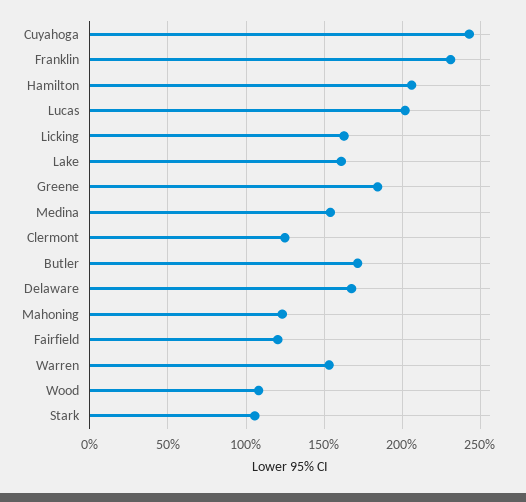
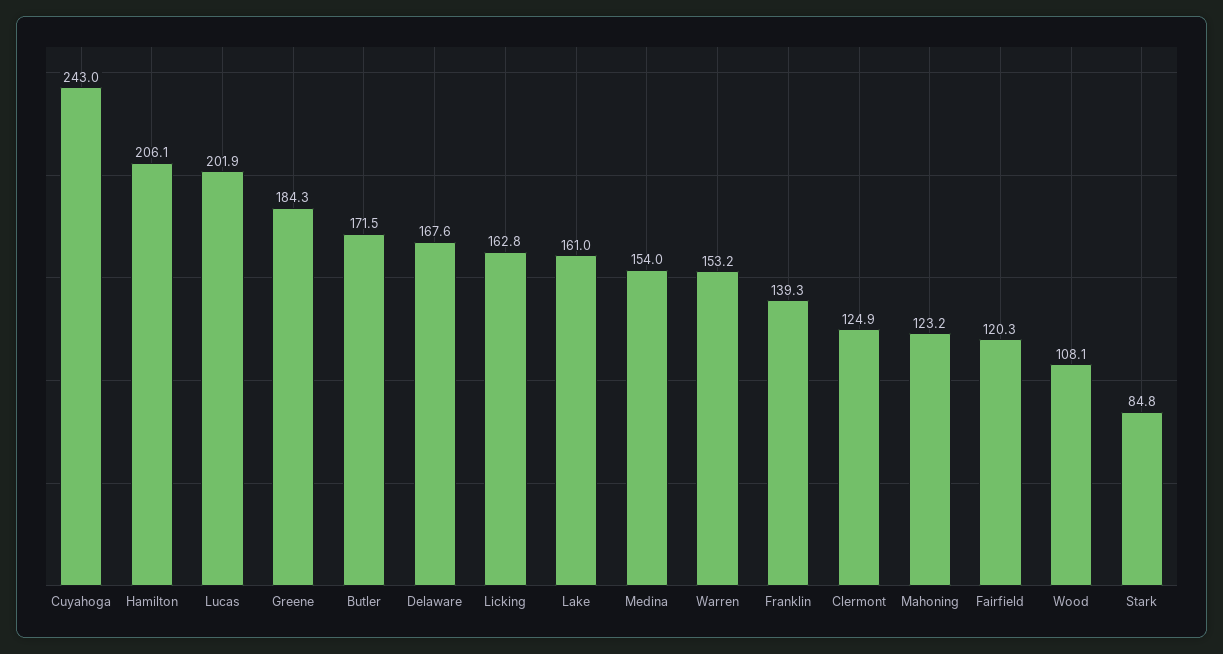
  {
    "Cuyahoga": 243,
-   "Franklin": 230,
+   "Franklin": 139.3,
    "Hamilton": 206.1,
    "Lucas": 201.9,
    "Licking": 162.8,
    "Lake": 161,
    "Greene": 184.3,
    "Medina": 154,
    "Clermont": 124.9,
    "Butler": 171.5,
    "Delaware": 167.6,
    "Mahoning": 123.2,
    "Fairfield": 120.3,
    "Warren": 153.2,
    "Wood": 108.1,
-   "Stark": 105
+   "Stark": 84.8
  }

